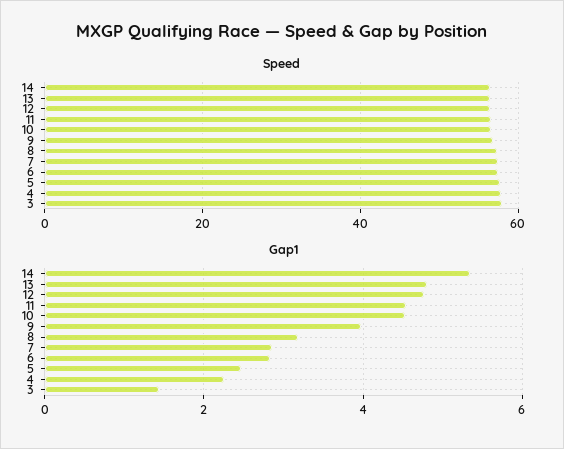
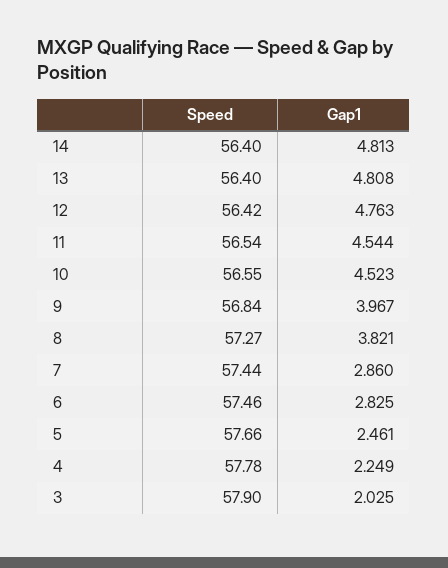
  {
    "Speed": {
      "14": 56.4,
      "13": 56.4,
      "12": 56.42,
      "11": 56.54,
      "10": 56.55,
      "9": 56.84,
      "8": 57.27,
      "7": 57.44,
      "6": 57.46,
      "5": 57.66,
      "4": 57.78,
      "3": 57.9
    },
    "Gap1": {
-     "14": 5.4,
+     "14": 4.813,
      "13": 4.808,
      "12": 4.763,
      "11": 4.544,
      "10": 4.523,
      "9": 3.967,
-     "8": 3.2,
+     "8": 3.821,
      "7": 2.86,
      "6": 2.825,
      "5": 2.461,
      "4": 2.249,
-     "3": 1.4
+     "3": 2.025
    }
  }

